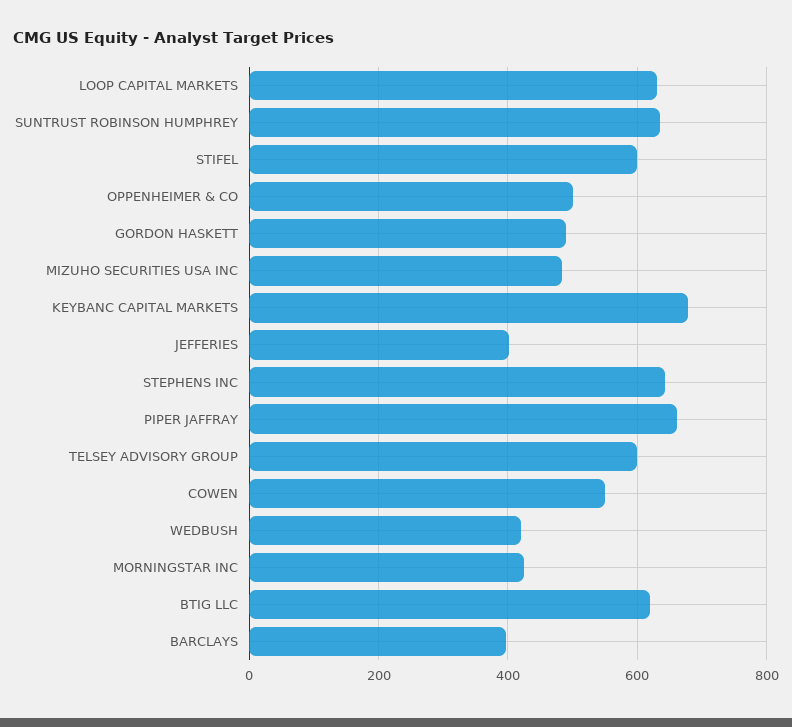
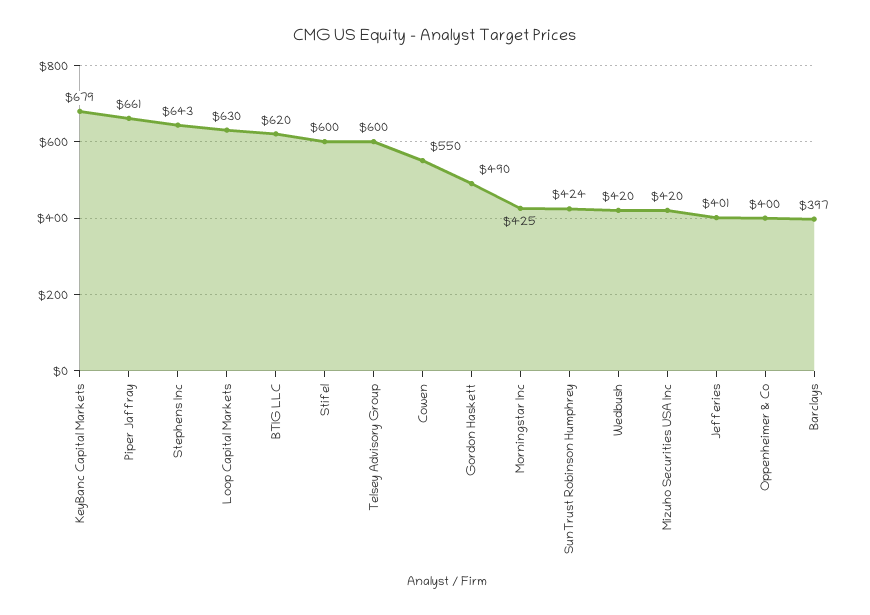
  {
    "LOOP CAPITAL MARKETS": 630,
-   "SUNTRUST ROBINSON HUMPHREY": 640,
+   "SUNTRUST ROBINSON HUMPHREY": 424,
    "STIFEL": 600,
-   "OPPENHEIMER & CO": 500,
+   "OPPENHEIMER & CO": 400,
    "GORDON HASKETT": 490,
-   "MIZUHO SECURITIES USA INC": 480,
+   "MIZUHO SECURITIES USA INC": 420,
    "KEYBANC CAPITAL MARKETS": 679,
    "JEFFERIES": 401,
    "STEPHENS INC": 643,
    "PIPER JAFFRAY": 661,
    "TELSEY ADVISORY GROUP": 600,
    "COWEN": 550,
    "WEDBUSH": 420,
    "MORNINGSTAR INC": 425,
    "BTIG LLC": 620,
    "BARCLAYS": 397
  }

